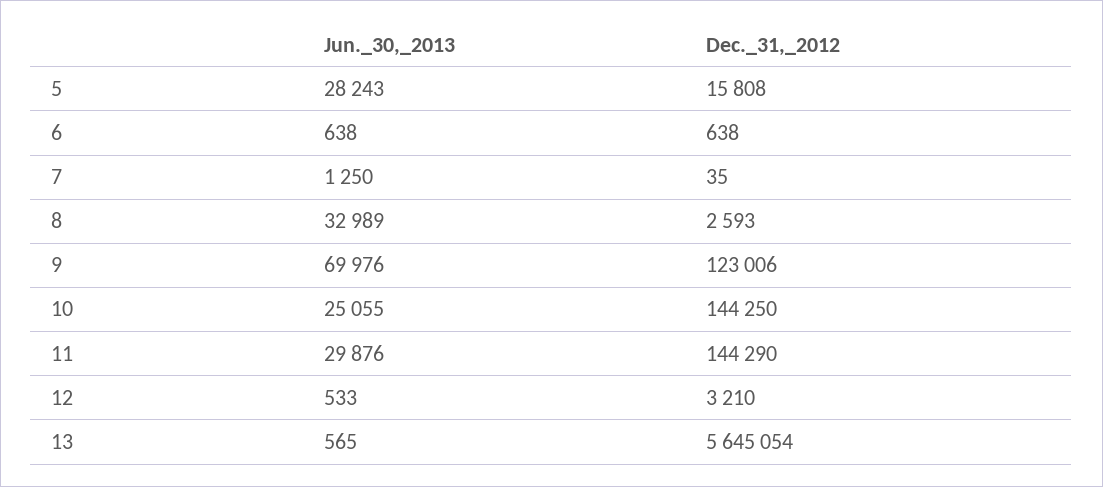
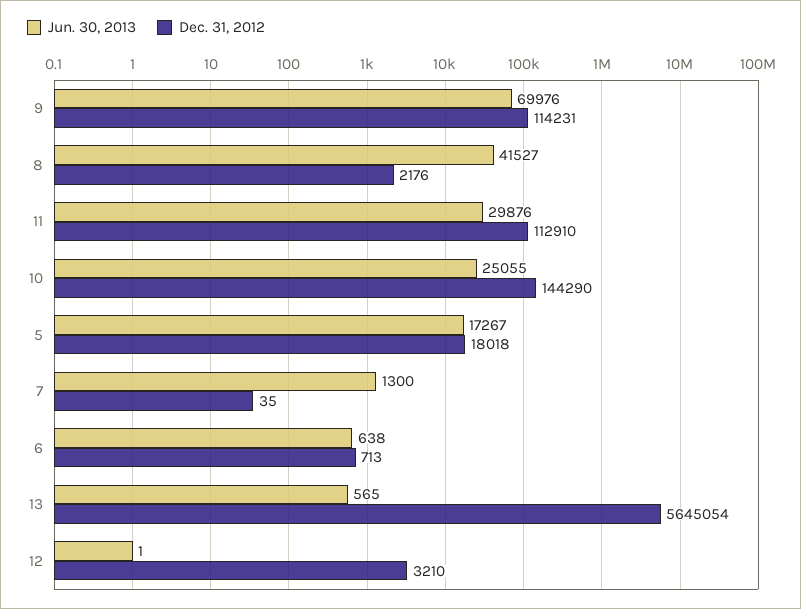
  {
    "Jun._30,_2013": {
-     "5": 28243,
+     "5": 17267,
      "6": 638,
-     "7": 1250,
+     "7": 1300,
-     "8": 32989,
+     "8": 41527,
      "9": 69976,
      "10": 25055,
      "11": 29876,
-     "12": 533,
+     "12": 1,
      "13": 565
    },
    "Dec._31,_2012": {
-     "5": 15808,
+     "5": 18018,
-     "6": 638,
+     "6": 713,
      "7": 35,
-     "8": 2593,
+     "8": 2176,
-     "9": 123006,
+     "9": 114231,
-     "10": 144250,
+     "10": 144290,
-     "11": 144290,
+     "11": 112910,
      "12": 3210,
      "13": 5645054
    }
  }

